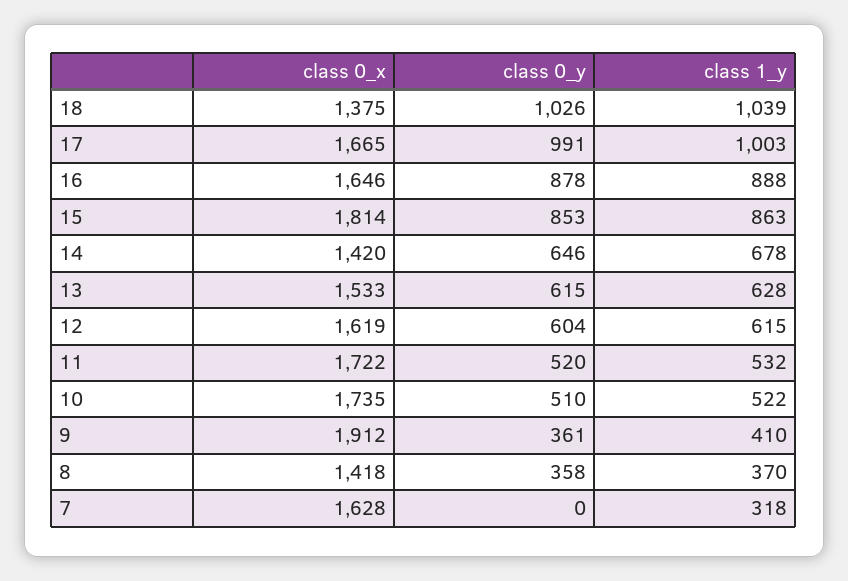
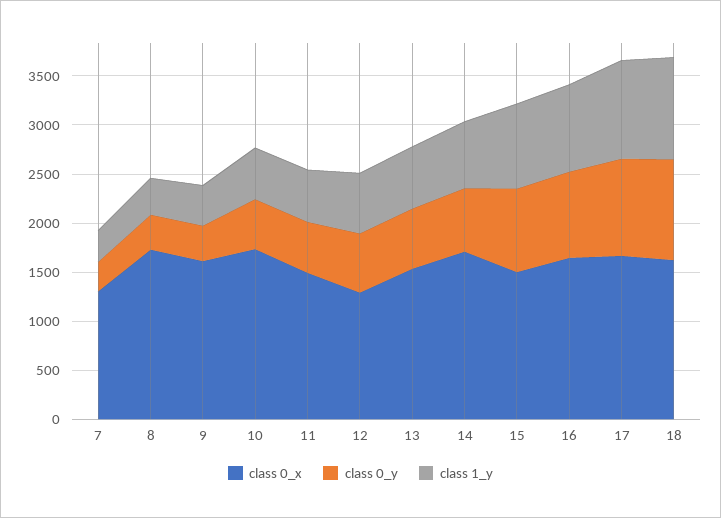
  {
    "class 0_x": {
-     "18": 1375,
+     "18": 1600,
      "17": 1665,
      "16": 1646,
-     "15": 1814,
+     "15": 1500,
-     "14": 1420,
+     "14": 1700,
      "13": 1533,
-     "12": 1619,
+     "12": 1300,
-     "11": 1722,
+     "11": 1500,
      "10": 1735,
-     "9": 1912,
+     "9": 1600,
-     "8": 1418,
+     "8": 1700,
-     "7": 1628
+     "7": 1300
    },
    "class 0_y": {
      "18": 1026,
      "17": 991,
      "16": 878,
      "15": 853,
      "14": 646,
      "13": 615,
      "12": 604,
      "11": 520,
      "10": 510,
      "9": 361,
      "8": 358,
-     "7": 0
+     "7": 300
    },
    "class 1_y": {
      "18": 1039,
      "17": 1003,
      "16": 888,
      "15": 863,
      "14": 678,
      "13": 628,
      "12": 615,
      "11": 532,
      "10": 522,
      "9": 410,
      "8": 370,
      "7": 318
    }
  }

